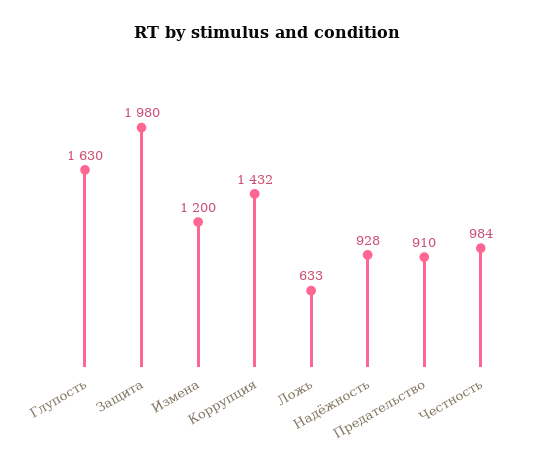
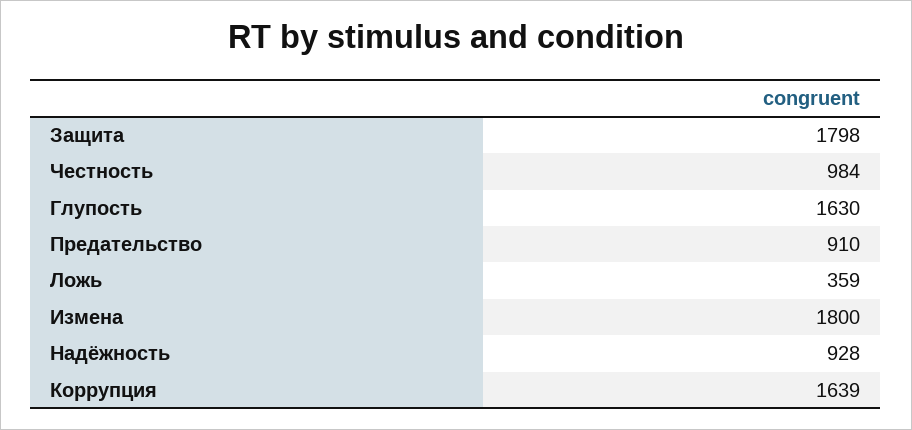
  {
    "Глупость": 1630,
-   "Защита": 1980,
+   "Защита": 1798,
-   "Измена": 1200,
+   "Измена": 1800,
-   "Коррупция": 1432,
+   "Коррупция": 1639,
-   "Ложь": 633,
+   "Ложь": 359,
    "Надёжность": 928,
    "Предательство": 910,
    "Честность": 984
  }

